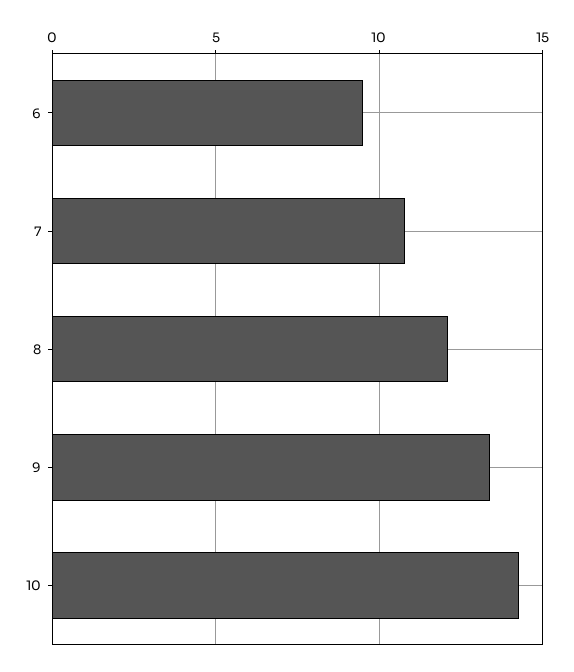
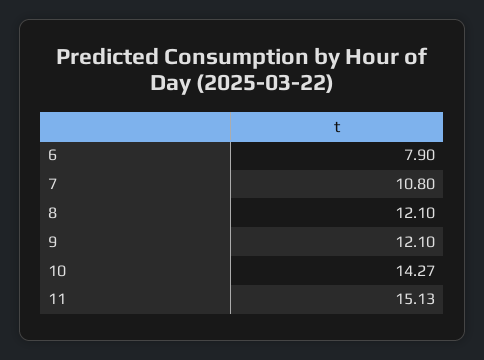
  {
-   "6": 9.5,
+   "6": 7.9,
    "7": 10.8,
    "8": 12.1,
-   "9": 13.5,
+   "9": 12.1,
-   "10": 14.27
+   "10": 14.27,
+   "11": 15.13
  }

